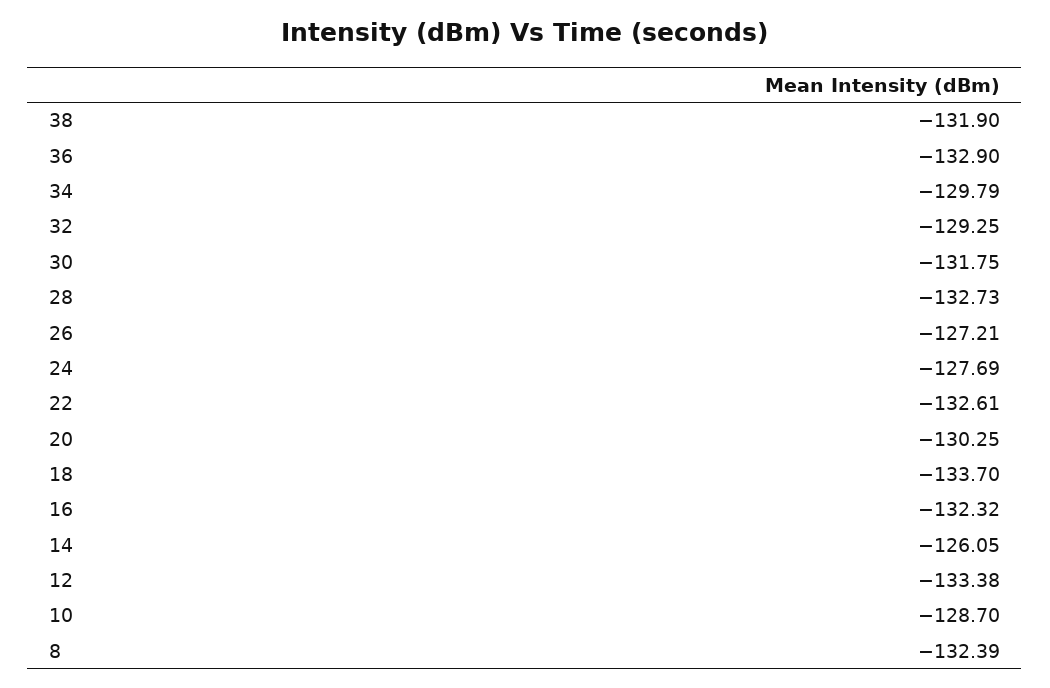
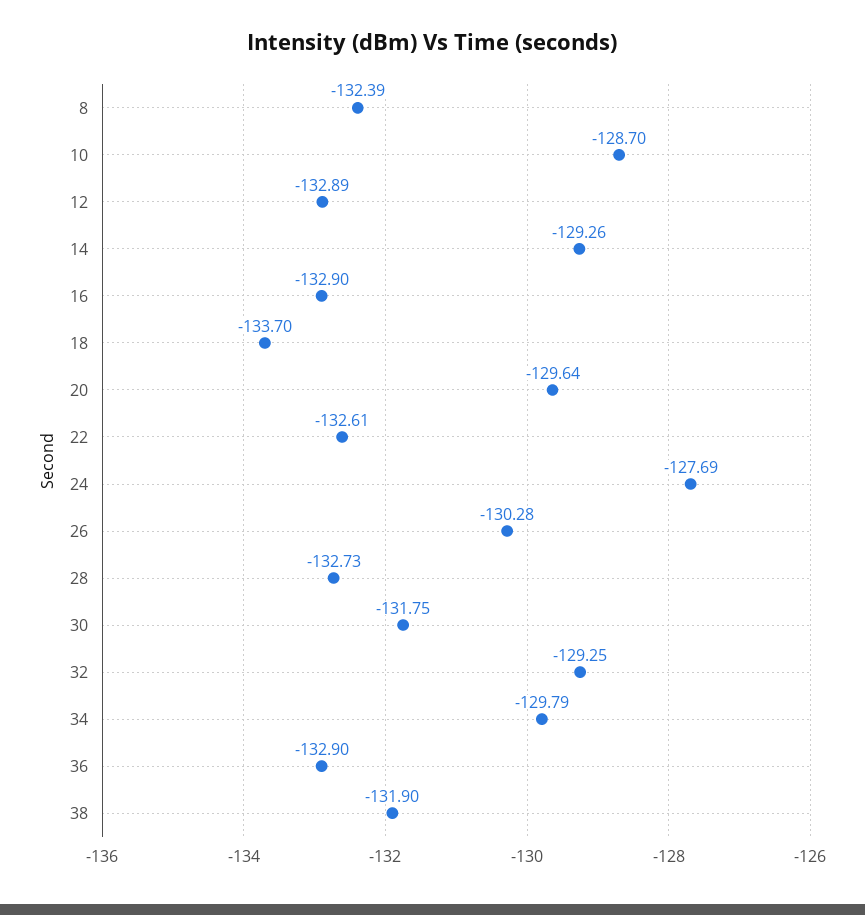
  {
    "38": -131.9,
    "36": -132.9,
    "34": -129.79,
    "32": -129.25,
    "30": -131.75,
    "28": -132.73,
-   "26": -127.21,
+   "26": -130.28,
    "24": -127.69,
    "22": -132.61,
-   "20": -130.25,
+   "20": -129.64,
    "18": -133.7,
-   "16": -132.32,
+   "16": -132.9,
-   "14": -126.05,
+   "14": -129.26,
-   "12": -133.38,
+   "12": -132.89,
    "10": -128.7,
    "8": -132.39
  }

